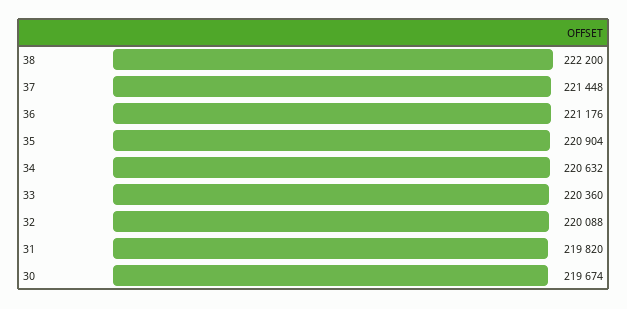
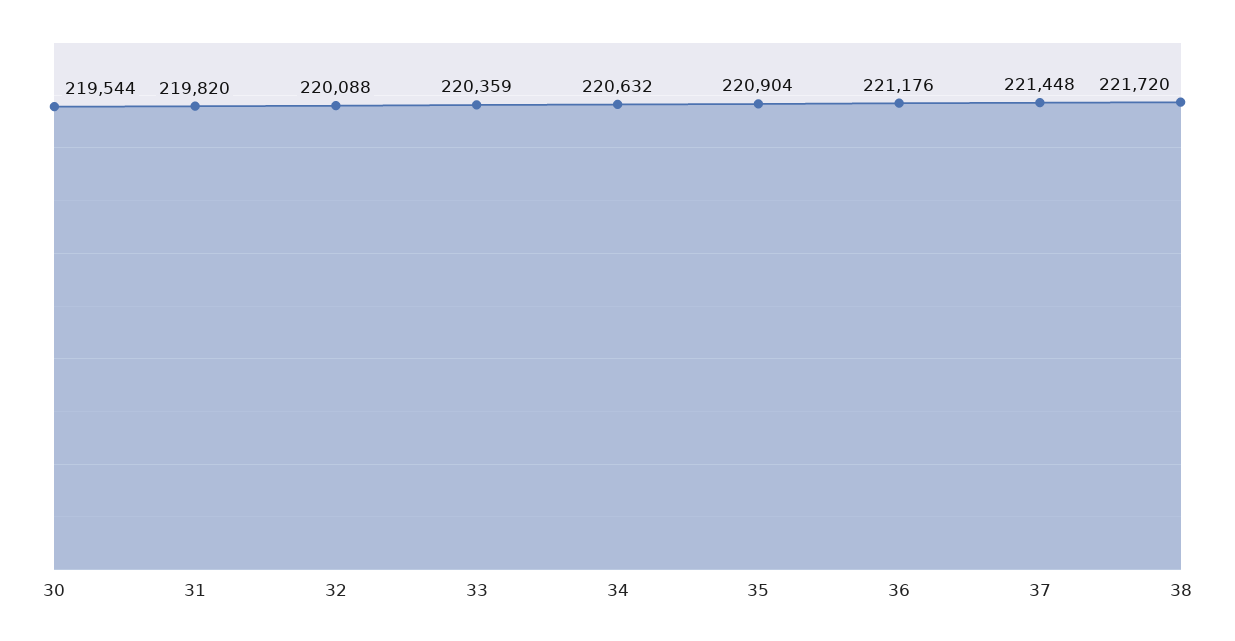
  {
-   "38": 222200,
+   "38": 221720,
    "37": 221448,
    "36": 221176,
    "35": 220904,
    "34": 220632,
-   "33": 220360,
+   "33": 220359,
    "32": 220088,
    "31": 219820,
-   "30": 219674
+   "30": 219544
  }

